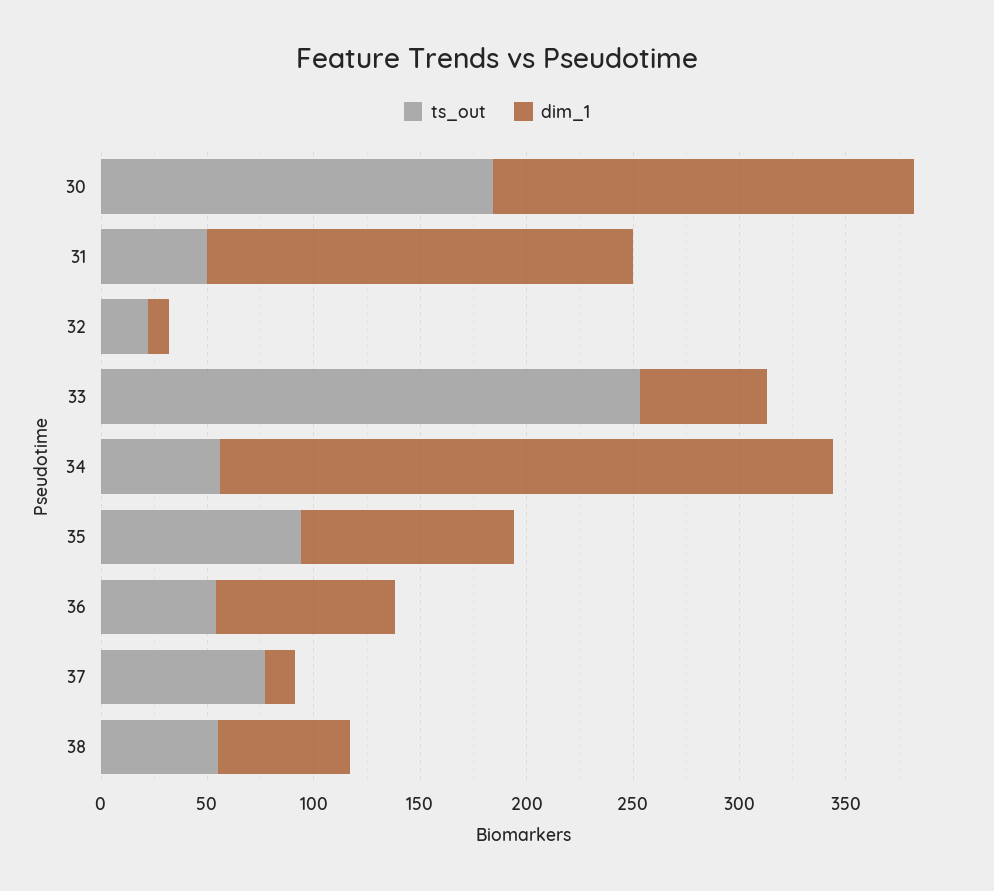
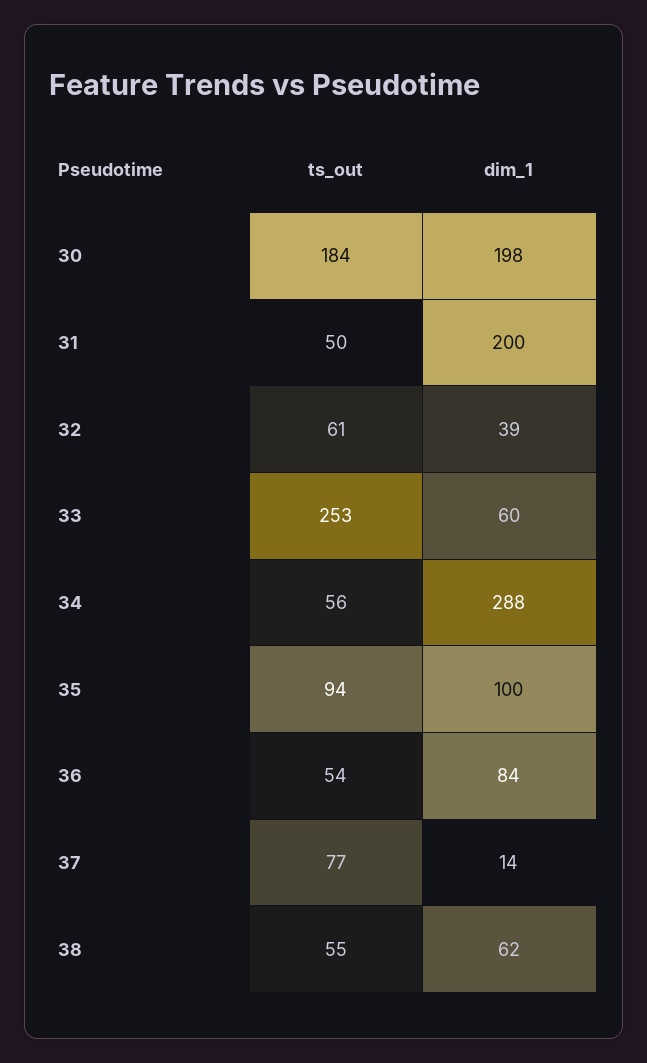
  {
    "ts_out": {
      "30": 184,
      "31": 50,
-     "32": 20,
+     "32": 61,
      "33": 253,
      "34": 56,
      "35": 94,
      "36": 54,
      "37": 77,
      "38": 55
    },
    "dim_1": {
      "30": 198,
      "31": 200,
-     "32": 10,
+     "32": 39,
      "33": 60,
      "34": 288,
      "35": 100,
      "36": 84,
      "37": 14,
      "38": 62
    }
  }

